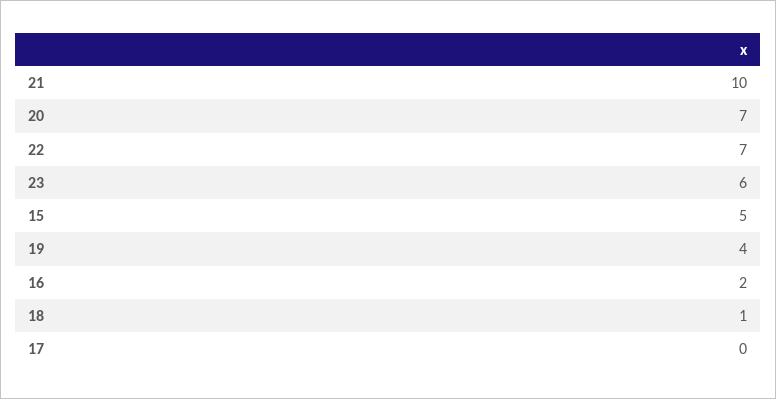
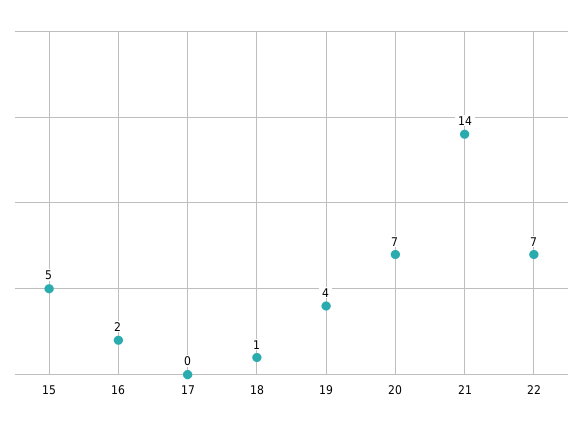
  {
-   "21": 10,
+   "21": 14,
    "20": 7,
    "22": 7,
-   "23": 6,
    "15": 5,
    "19": 4,
    "16": 2,
    "18": 1,
    "17": 0
  }

